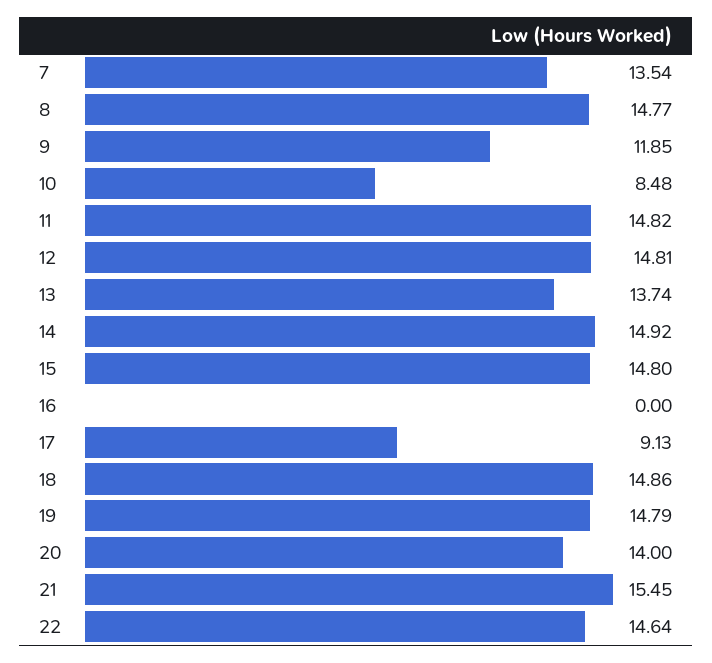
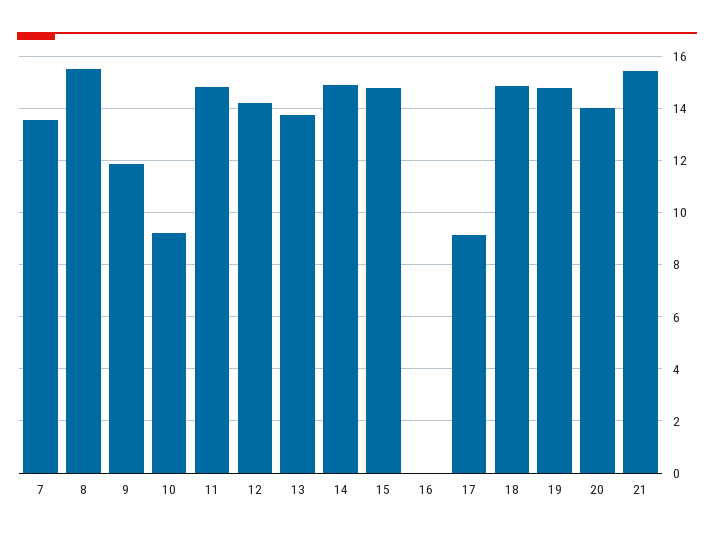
  {
    "7": 13.54,
-   "8": 14.77,
+   "8": 15.5,
    "9": 11.85,
-   "10": 8.48,
+   "10": 9.25,
    "11": 14.82,
-   "12": 14.81,
+   "12": 14.25,
    "13": 13.74,
    "14": 14.92,
    "15": 14.8,
    "16": 0,
    "17": 9.13,
    "18": 14.86,
    "19": 14.79,
    "20": 14,
-   "21": 15.45,
+   "21": 15.45
-   "22": 14.64
  }

